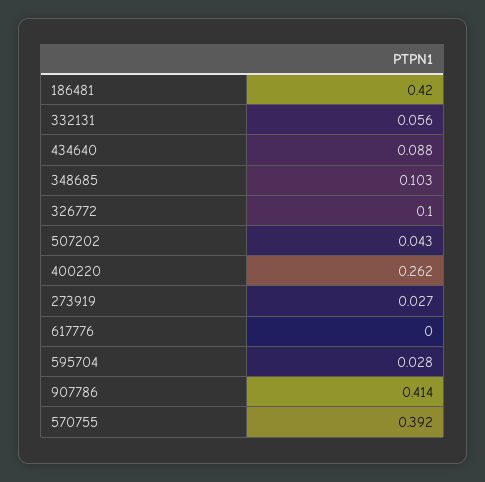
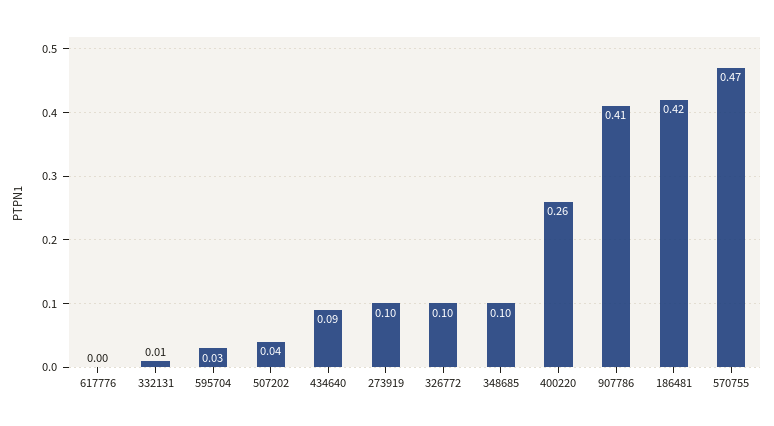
  {
    "186481": 0.42,
-   "332131": 0.056,
+   "332131": 0.01,
    "434640": 0.088,
    "348685": 0.103,
    "326772": 0.1,
    "507202": 0.043,
    "400220": 0.262,
-   "273919": 0.027,
+   "273919": 0.1,
    "617776": 0,
    "595704": 0.028,
    "907786": 0.414,
-   "570755": 0.392
+   "570755": 0.47
  }

